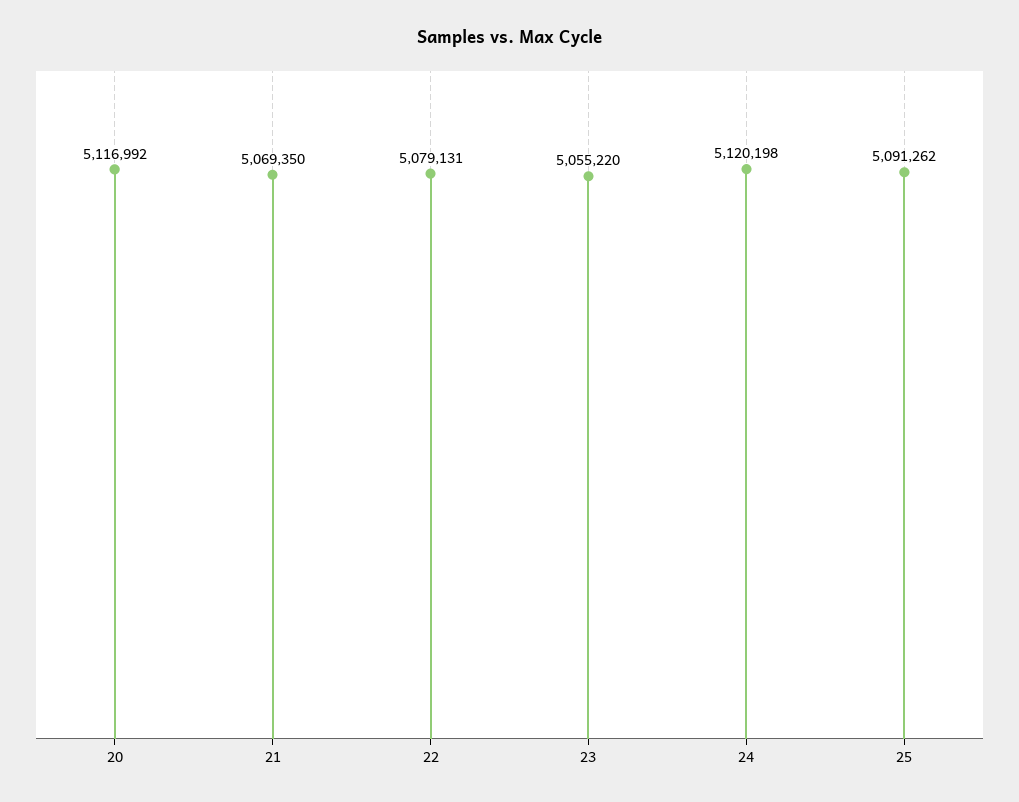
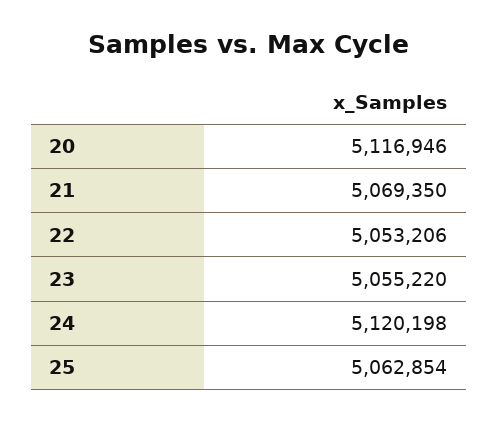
  {
-   "20": 5116992,
+   "20": 5116946,
    "21": 5069350,
-   "22": 5079131,
+   "22": 5053206,
    "23": 5055220,
    "24": 5120198,
-   "25": 5091262
+   "25": 5062854
  }

